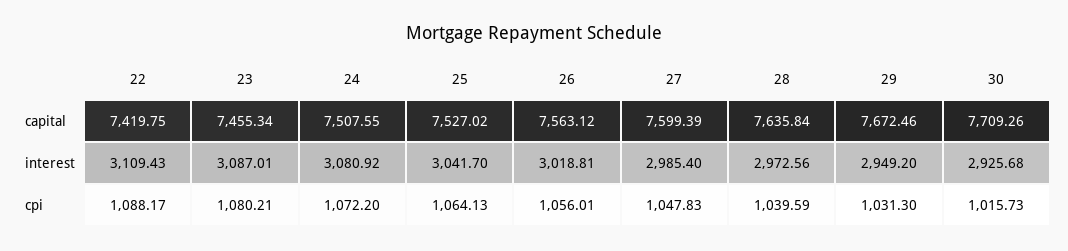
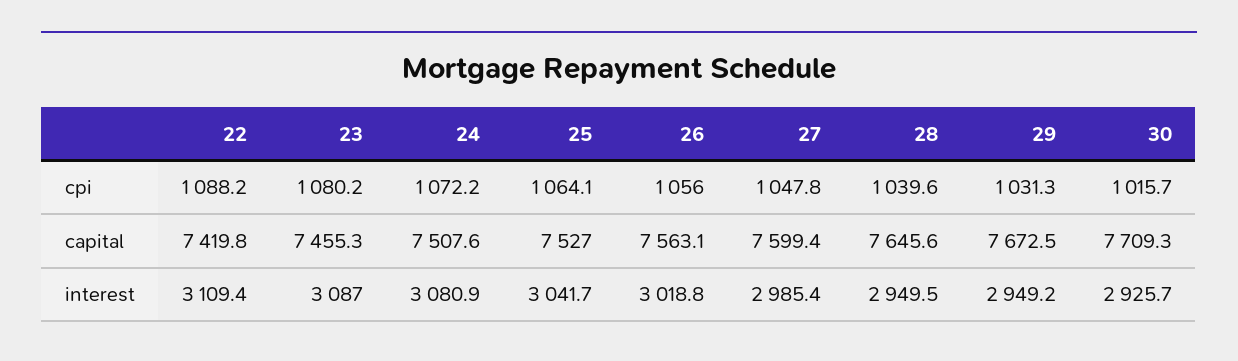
  {
    "22": {
      "capital": 7419.75,
      "interest": 3109.43,
      "cpi": 1088.17
    },
    "23": {
      "capital": 7455.34,
      "interest": 3087.01,
      "cpi": 1080.21
    },
    "24": {
      "capital": 7507.55,
      "interest": 3080.92,
      "cpi": 1072.2
    },
    "25": {
      "capital": 7527.02,
      "interest": 3041.7,
      "cpi": 1064.13
    },
    "26": {
      "capital": 7563.12,
      "interest": 3018.81,
      "cpi": 1056.01
    },
    "27": {
      "capital": 7599.39,
      "interest": 2985.4,
      "cpi": 1047.83
    },
    "28": {
-     "capital": 7635.84,
+     "capital": 7645.6,
-     "interest": 2972.56,
+     "interest": 2949.5,
      "cpi": 1039.59
    },
    "29": {
      "capital": 7672.46,
      "interest": 2949.2,
      "cpi": 1031.3
    },
    "30": {
      "capital": 7709.26,
      "interest": 2925.68,
      "cpi": 1015.73
    }
  }

